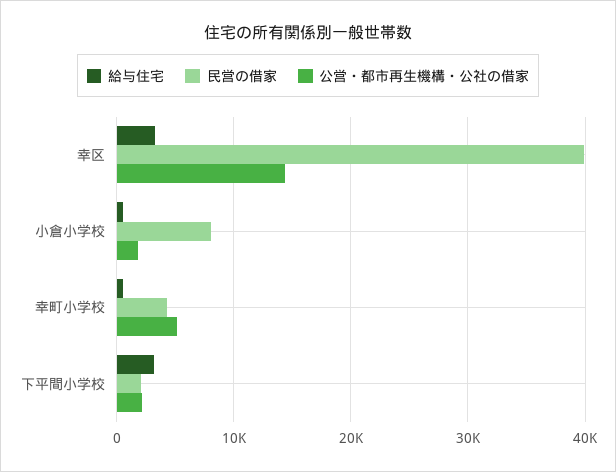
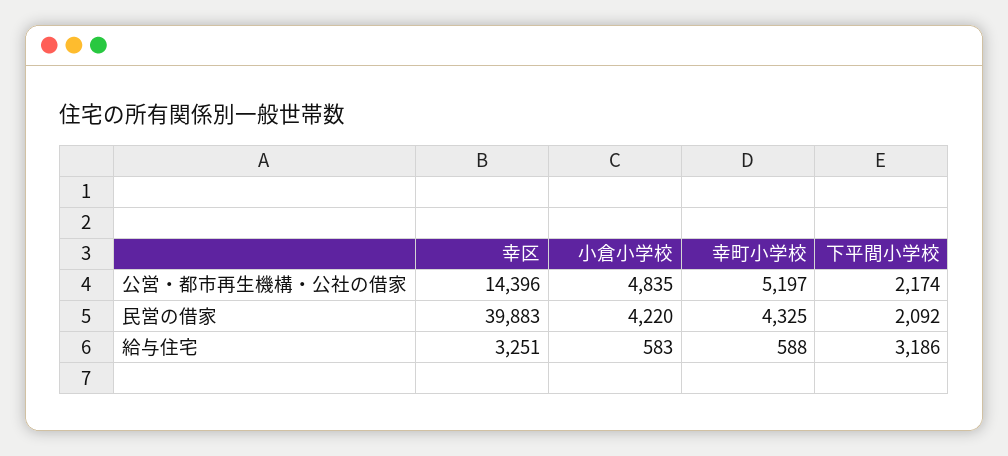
  {
    "給与住宅": {
      "幸区": 3251,
      "小倉小学校": 583,
      "幸町小学校": 588,
      "下平間小学校": 3186
    },
    "民営の借家": {
      "幸区": 39883,
-     "小倉小学校": 8000,
+     "小倉小学校": 4220,
      "幸町小学校": 4325,
      "下平間小学校": 2092
    },
    "公営・都市再生機構・公社の借家": {
      "幸区": 14396,
-     "小倉小学校": 2000,
+     "小倉小学校": 4835,
      "幸町小学校": 5197,
      "下平間小学校": 2174
    }
  }

